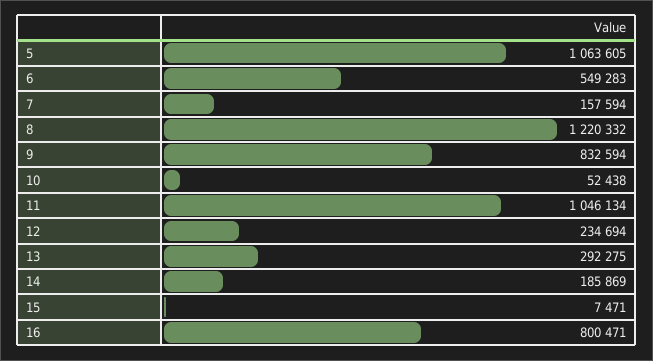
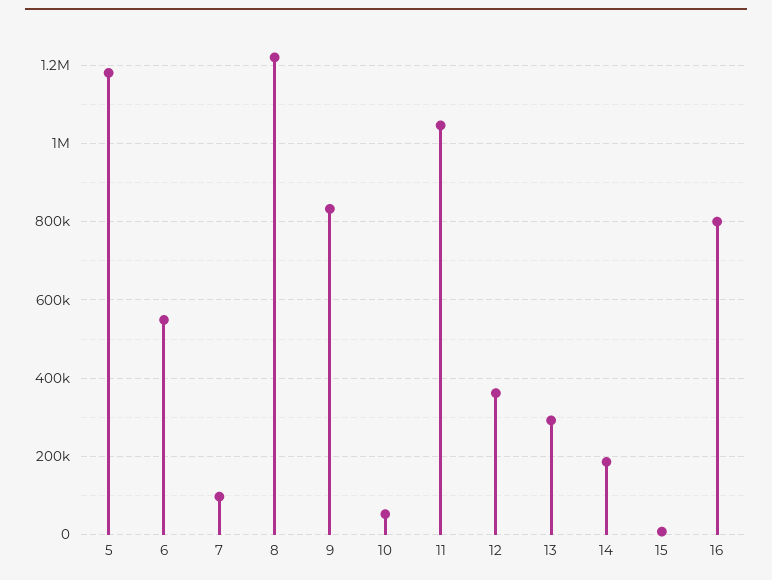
  {
-   "5": 1063605,
+   "5": 1180000,
    "6": 549283,
-   "7": 157594,
+   "7": 100000,
    "8": 1220332,
    "9": 832594,
    "10": 52438,
    "11": 1046134,
-   "12": 234694,
+   "12": 360000,
    "13": 292275,
    "14": 185869,
    "15": 7471,
    "16": 800471
  }

